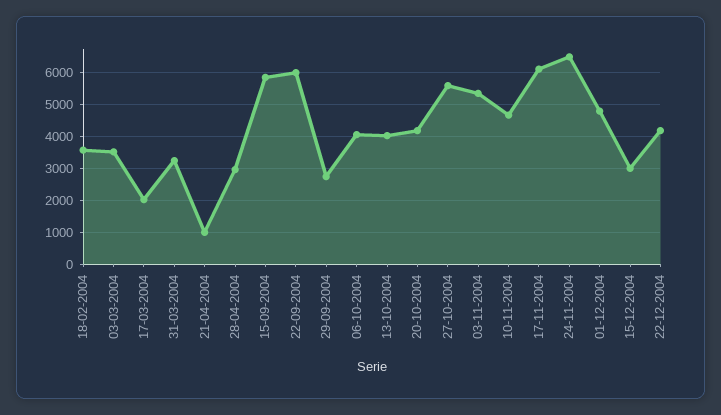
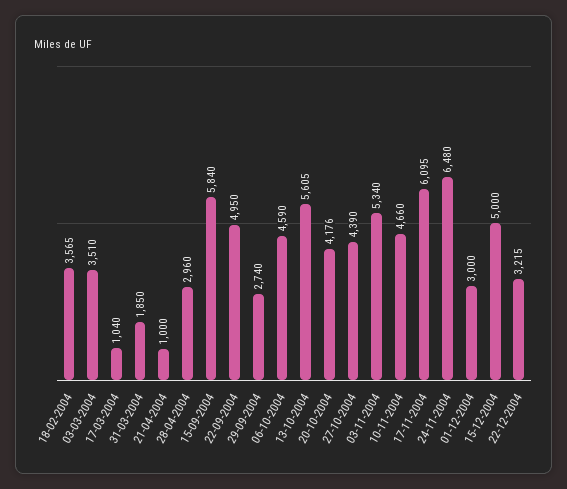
  {
    "18-02-2004": 3565,
    "03-03-2004": 3510,
-   "17-03-2004": 2000,
+   "17-03-2004": 1040,
-   "31-03-2004": 3200,
+   "31-03-2004": 1850,
    "21-04-2004": 1000,
    "28-04-2004": 2960,
    "15-09-2004": 5840,
-   "22-09-2004": 6000,
+   "22-09-2004": 4950,
    "29-09-2004": 2740,
-   "06-10-2004": 4000,
+   "06-10-2004": 4590,
-   "13-10-2004": 4000,
+   "13-10-2004": 5605,
    "20-10-2004": 4176,
-   "27-10-2004": 5600,
+   "27-10-2004": 4390,
    "03-11-2004": 5340,
    "10-11-2004": 4660,
    "17-11-2004": 6095,
    "24-11-2004": 6480,
-   "01-12-2004": 4800,
+   "01-12-2004": 3000,
-   "15-12-2004": 3000,
+   "15-12-2004": 5000,
-   "22-12-2004": 4200
+   "22-12-2004": 3215
  }

